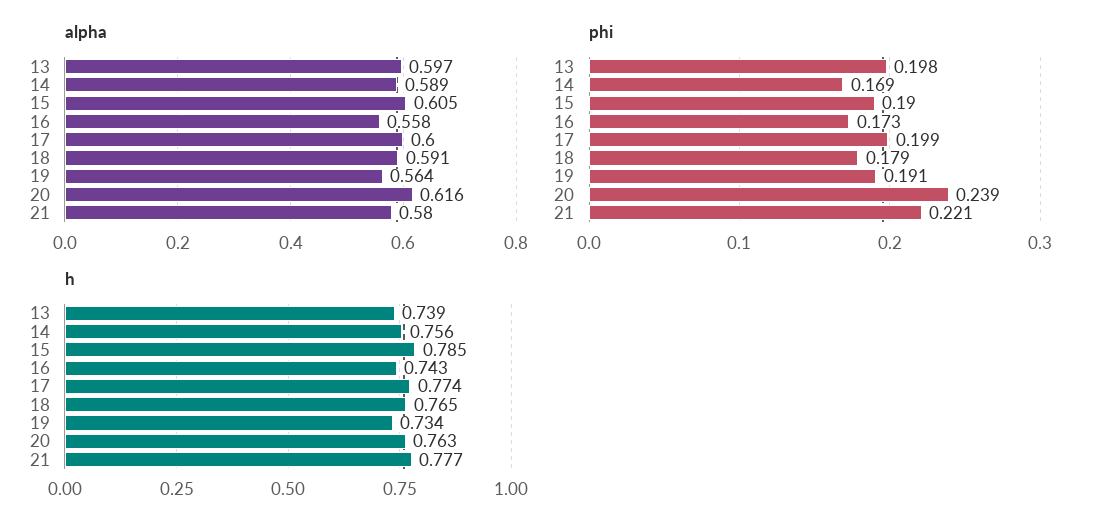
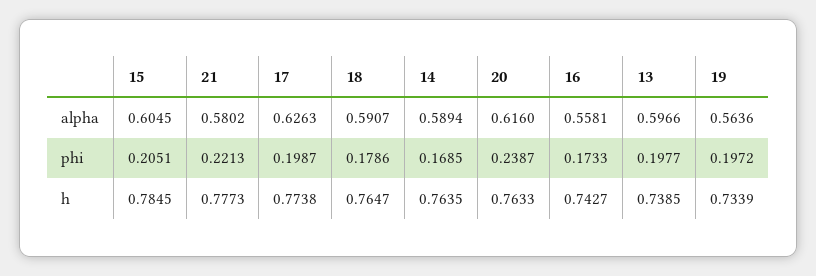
  {
    "alpha": {
      "13": 0.5966,
      "14": 0.5894,
      "15": 0.6045,
      "16": 0.5581,
-     "17": 0.6,
+     "17": 0.6263,
      "18": 0.5907,
      "19": 0.5636,
      "20": 0.616,
      "21": 0.5802
    },
    "phi": {
      "13": 0.1977,
      "14": 0.1685,
-     "15": 0.19,
+     "15": 0.2051,
      "16": 0.1733,
      "17": 0.1987,
      "18": 0.1786,
-     "19": 0.191,
+     "19": 0.1972,
      "20": 0.2387,
      "21": 0.2213
    },
    "h": {
      "13": 0.7385,
-     "14": 0.756,
+     "14": 0.7635,
      "15": 0.7845,
      "16": 0.7427,
      "17": 0.7738,
      "18": 0.7647,
      "19": 0.7339,
      "20": 0.7633,
      "21": 0.7773
    }
  }

